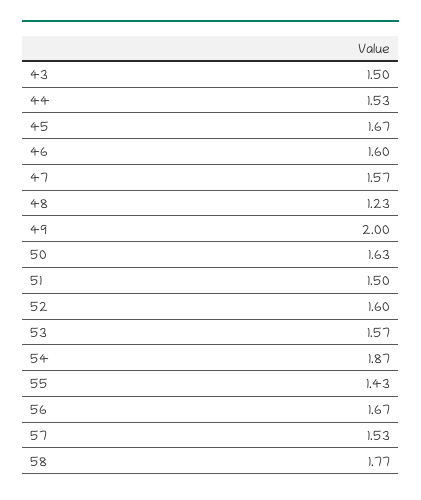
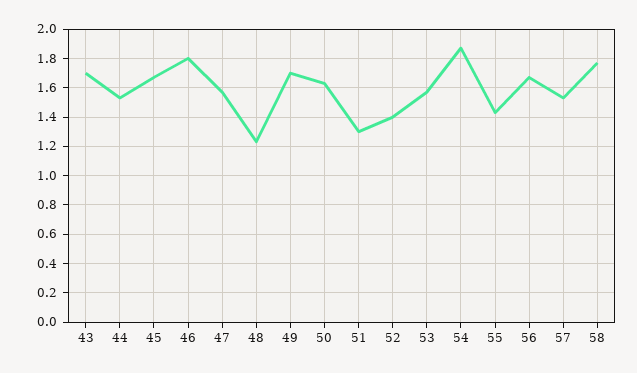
  {
-   "43": 1.5,
+   "43": 1.7,
    "44": 1.53,
    "45": 1.67,
-   "46": 1.6,
+   "46": 1.8,
    "47": 1.57,
    "48": 1.23,
-   "49": 2,
+   "49": 1.7,
    "50": 1.63,
-   "51": 1.5,
+   "51": 1.3,
-   "52": 1.6,
+   "52": 1.4,
    "53": 1.57,
    "54": 1.87,
    "55": 1.43,
    "56": 1.67,
    "57": 1.53,
    "58": 1.77
  }

